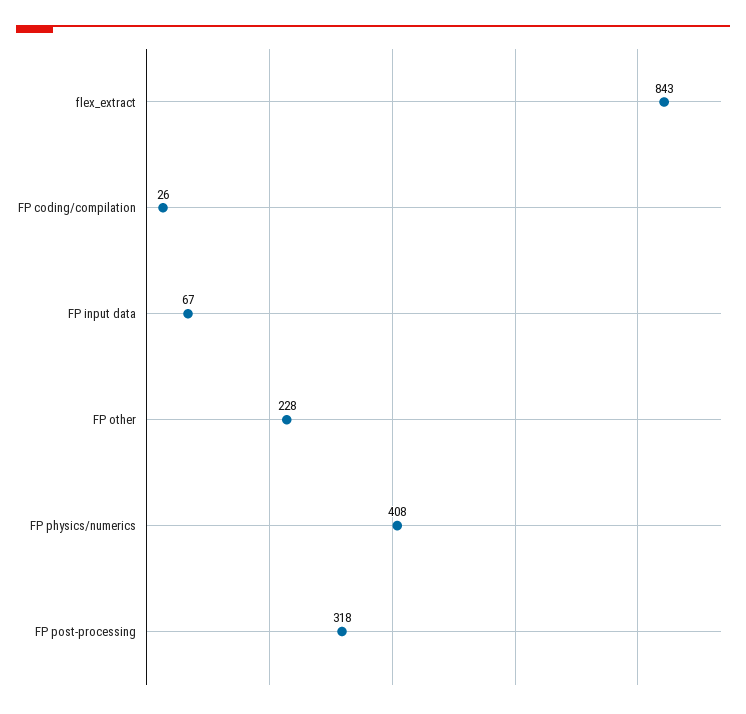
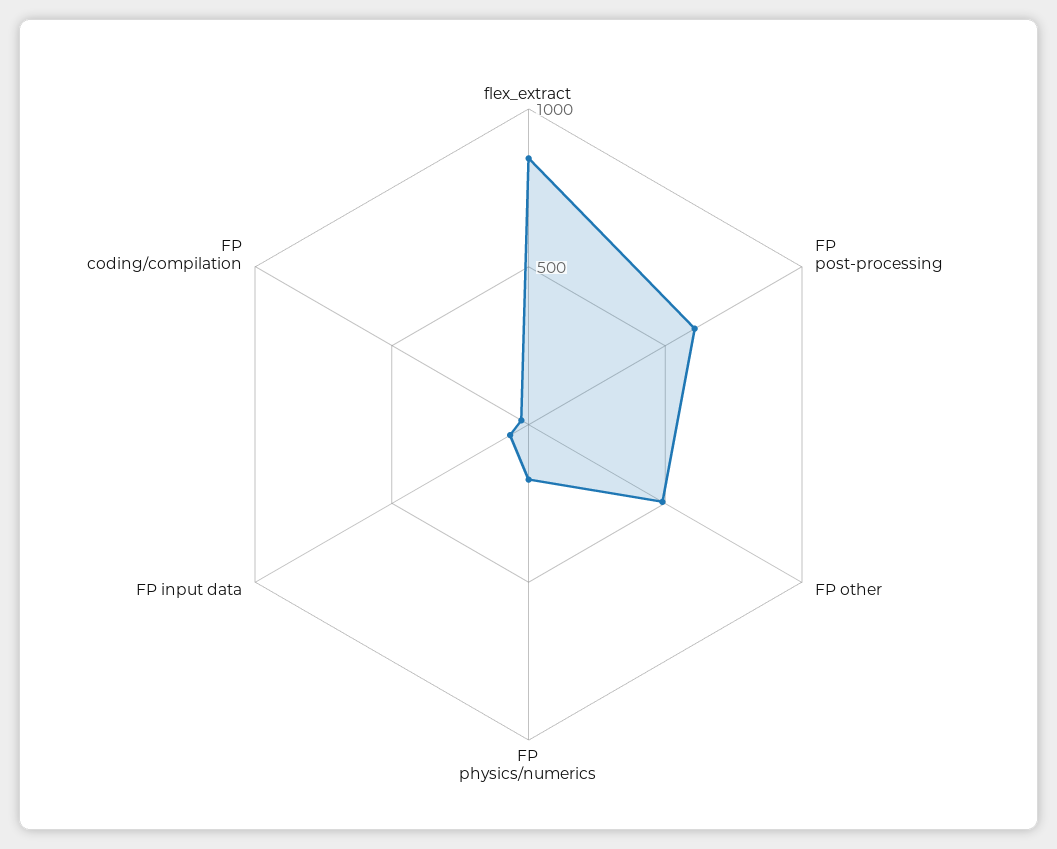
  {
    "flex_extract": 843,
    "FP coding/compilation": 26,
    "FP input data": 67,
-   "FP other": 228,
+   "FP other": 500,
-   "FP physics/numerics": 408,
+   "FP physics/numerics": 200,
-   "FP post-processing": 318
+   "FP post-processing": 600
  }

